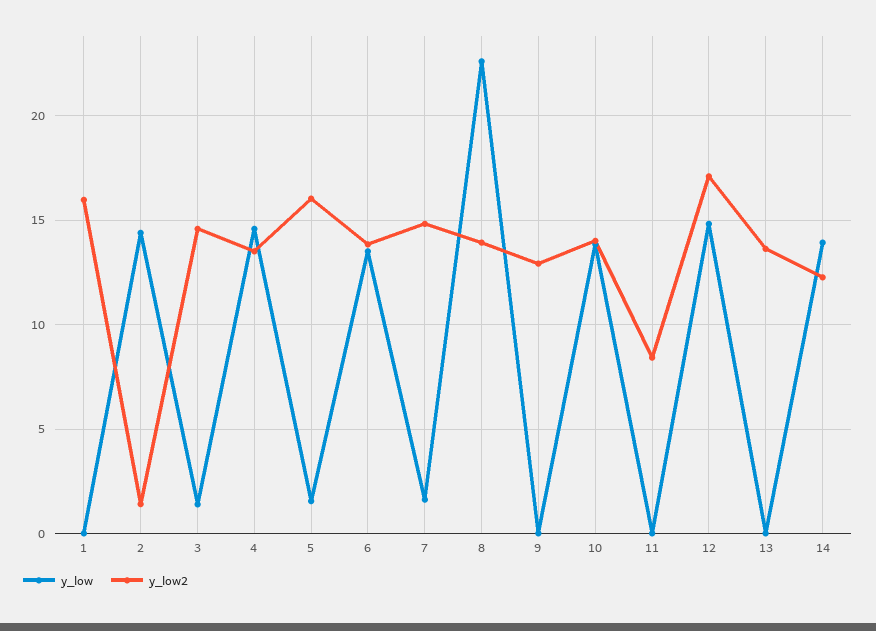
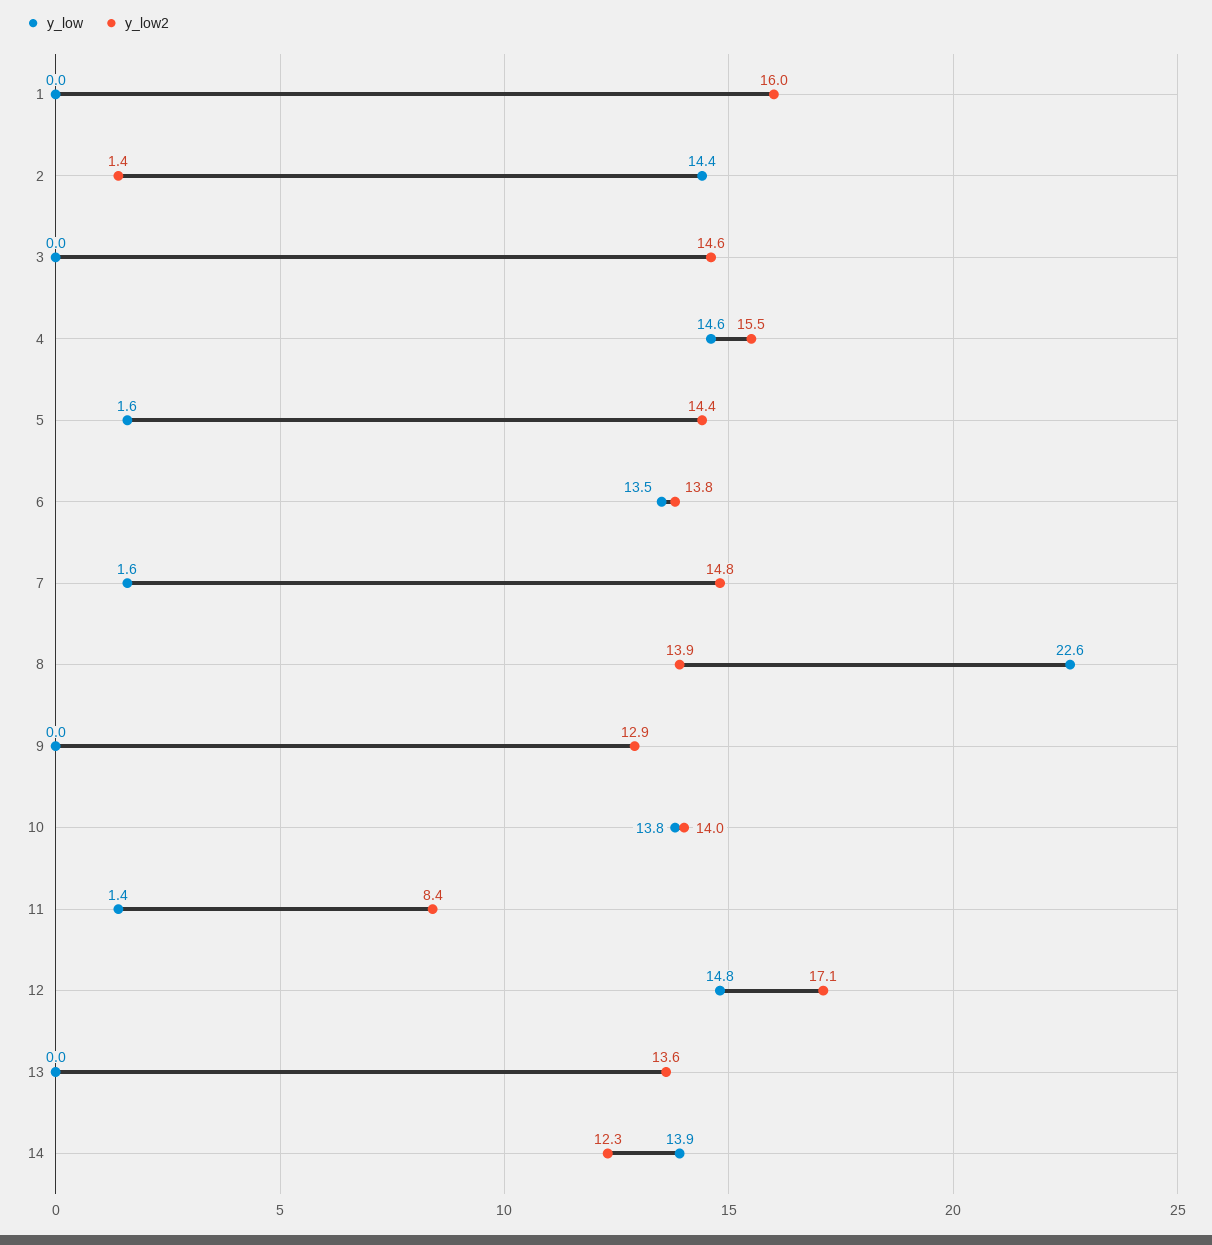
  {
    "y_low": {
      "1": 0,
      "2": 14.4,
-     "3": 1.5,
+     "3": 0,
      "4": 14.6,
      "5": 1.6,
      "6": 13.5,
      "7": 1.6,
      "8": 22.6,
      "9": 0,
      "10": 13.8,
-     "11": 0,
+     "11": 1.4,
      "12": 14.8,
      "13": 0,
      "14": 13.9
    },
    "y_low2": {
      "1": 16,
      "2": 1.4,
      "3": 14.6,
-     "4": 13.5,
+     "4": 15.5,
-     "5": 16,
+     "5": 14.4,
      "6": 13.8,
      "7": 14.8,
      "8": 13.9,
      "9": 12.9,
      "10": 14,
      "11": 8.4,
      "12": 17.1,
      "13": 13.6,
      "14": 12.3
    }
  }

